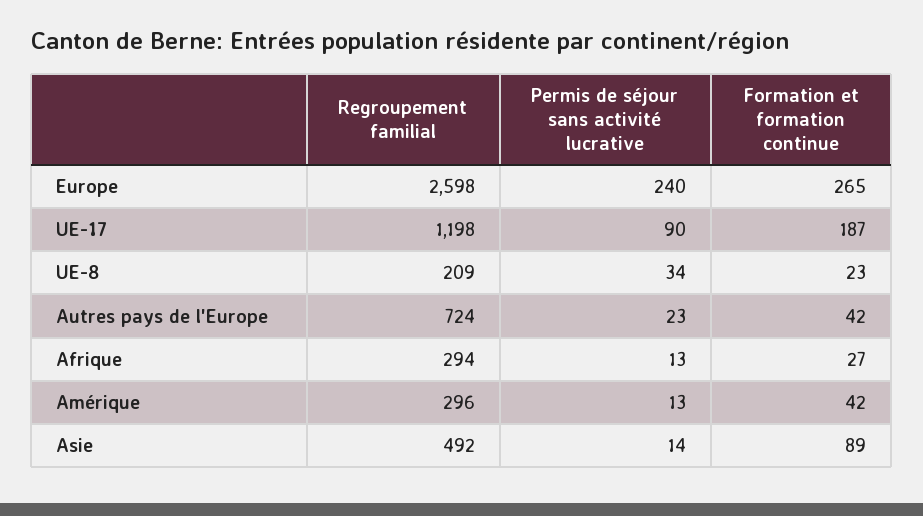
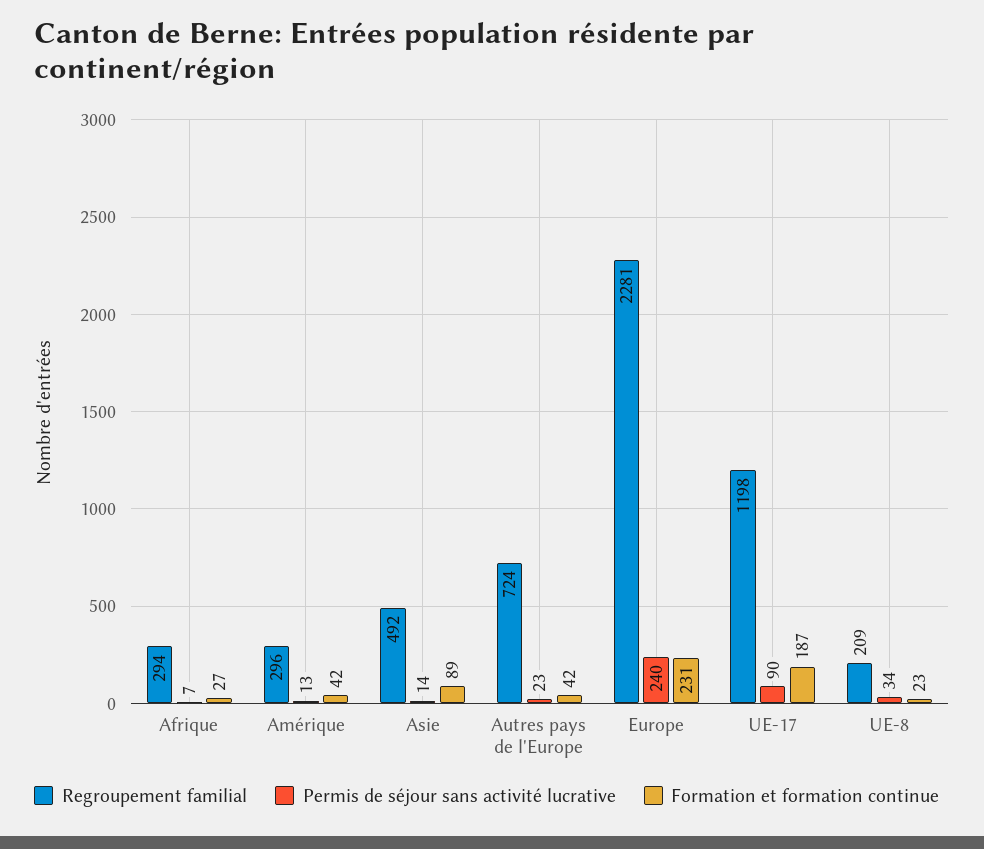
  {
    "Regroupement familial": {
-     "Europe": 2598,
+     "Europe": 2281,
      "UE-17": 1198,
      "UE-8": 209,
      "Autres pays de l'Europe": 724,
      "Afrique": 294,
      "Amérique": 296,
      "Asie": 492
    },
    "Permis de séjour sans activité lucrative": {
      "Europe": 240,
      "UE-17": 90,
      "UE-8": 34,
      "Autres pays de l'Europe": 23,
-     "Afrique": 13,
+     "Afrique": 7,
      "Amérique": 13,
      "Asie": 14
    },
    "Formation et formation continue": {
-     "Europe": 265,
+     "Europe": 231,
      "UE-17": 187,
      "UE-8": 23,
      "Autres pays de l'Europe": 42,
      "Afrique": 27,
      "Amérique": 42,
      "Asie": 89
    }
  }

